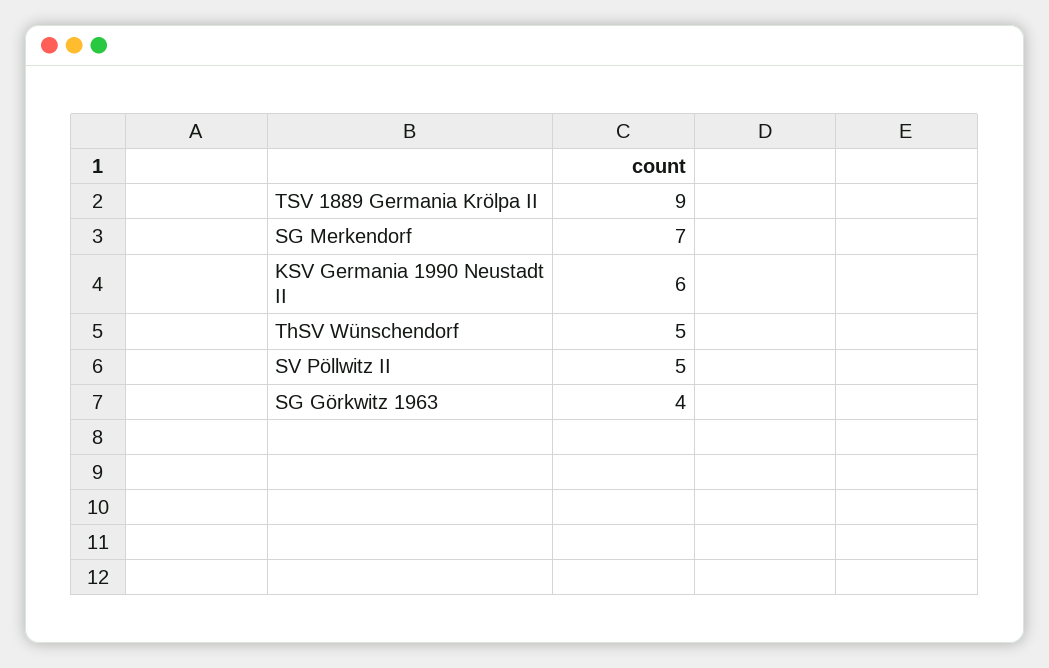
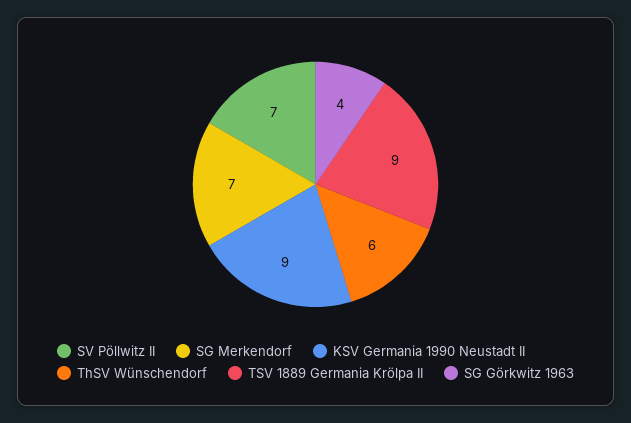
  {
    "TSV 1889 Germania Krölpa II": 9,
    "SG Merkendorf": 7,
-   "KSV Germania 1990 Neustadt II": 6,
+   "KSV Germania 1990 Neustadt II": 9,
-   "ThSV Wünschendorf": 5,
+   "ThSV Wünschendorf": 6,
-   "SV Pöllwitz II": 5,
+   "SV Pöllwitz II": 7,
    "SG Görkwitz 1963": 4
  }

